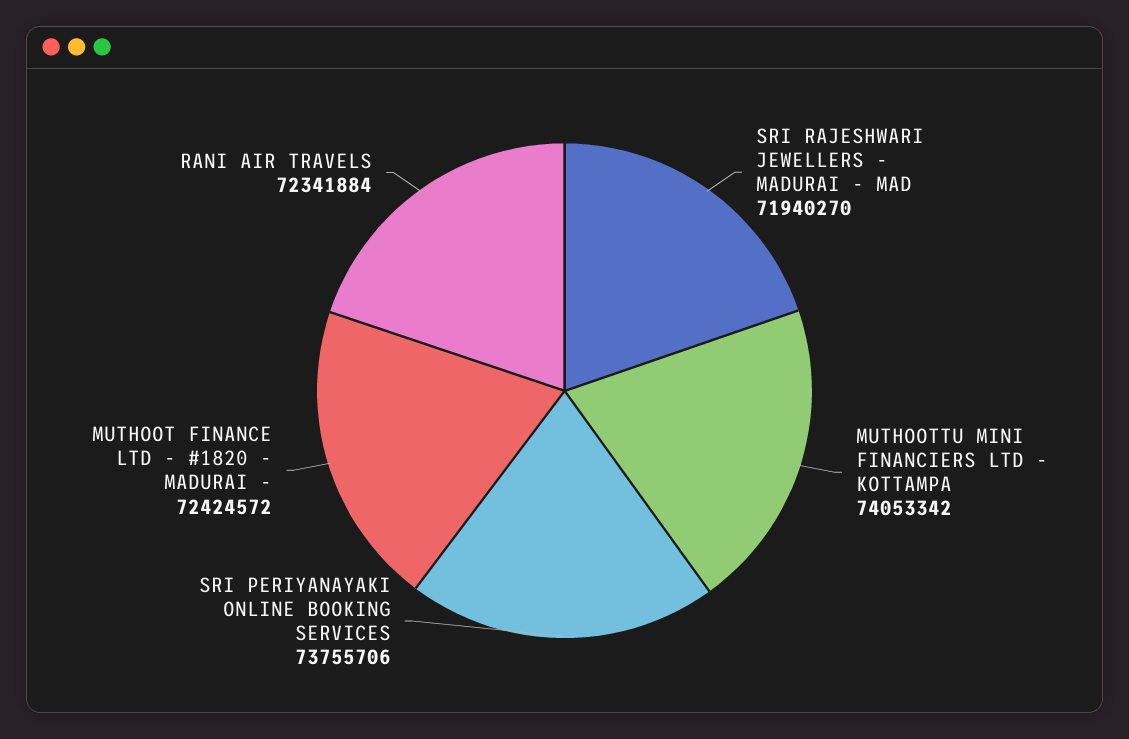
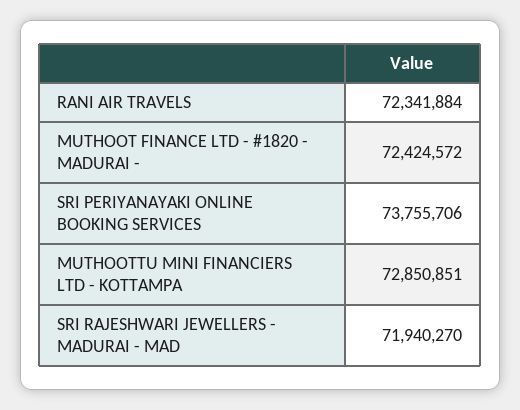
  {
    "SRI RAJESHWARI JEWELLERS - MADURAI - MAD": 71940270,
-   "MUTHOOTTU MINI FINANCIERS LTD - KOTTAMPA": 74053342,
+   "MUTHOOTTU MINI FINANCIERS LTD - KOTTAMPA": 72850851,
    "SRI PERIYANAYAKI ONLINE BOOKING SERVICES": 73755706,
    "MUTHOOT FINANCE LTD - #1820 - MADURAI -": 72424572,
    "RANI AIR TRAVELS": 72341884
  }

